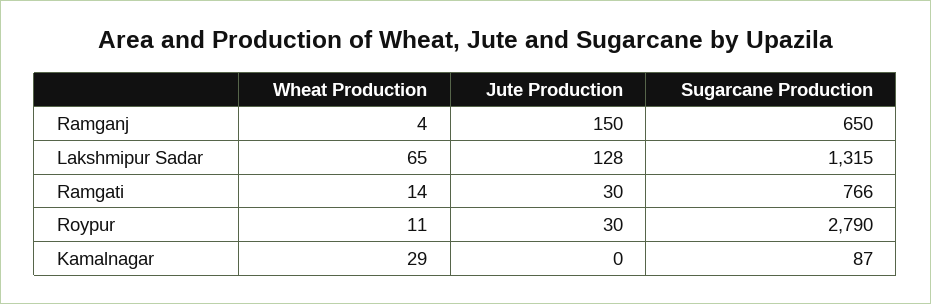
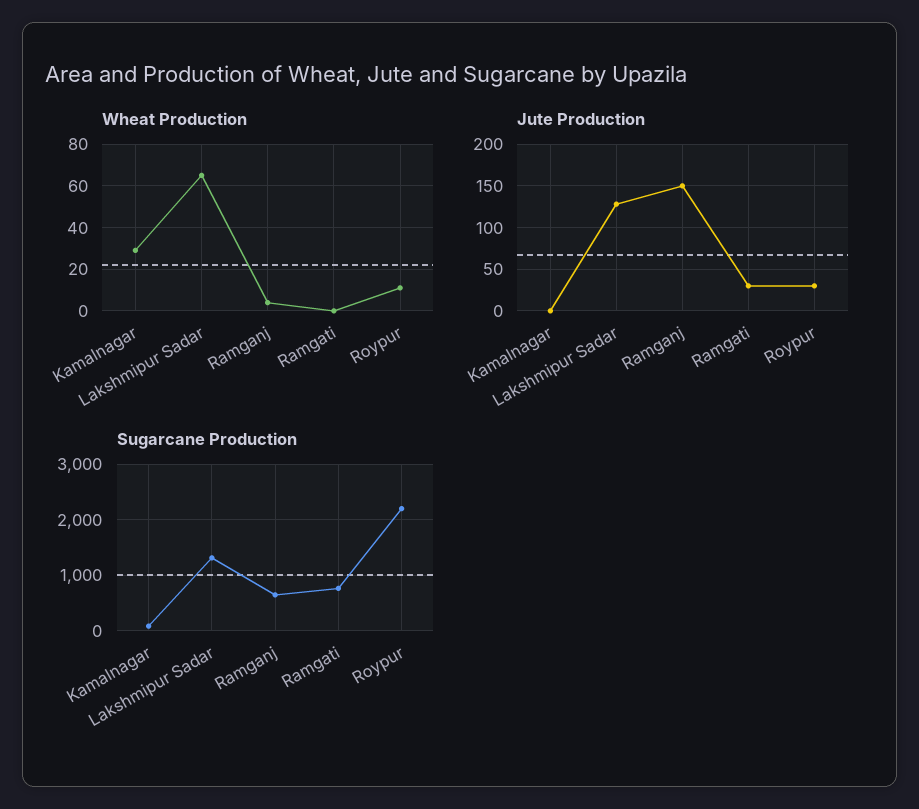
  {
    "Wheat Production": {
      "Ramganj": 4,
      "Lakshmipur Sadar": 65,
-     "Ramgati": 14,
+     "Ramgati": 0,
      "Roypur": 11,
      "Kamalnagar": 29
    },
    "Jute Production": {
      "Ramganj": 150,
      "Lakshmipur Sadar": 128,
      "Ramgati": 30,
      "Roypur": 30,
      "Kamalnagar": 0
    },
    "Sugarcane Production": {
      "Ramganj": 650,
      "Lakshmipur Sadar": 1315,
      "Ramgati": 766,
-     "Roypur": 2790,
+     "Roypur": 2200,
      "Kamalnagar": 87
    }
  }

